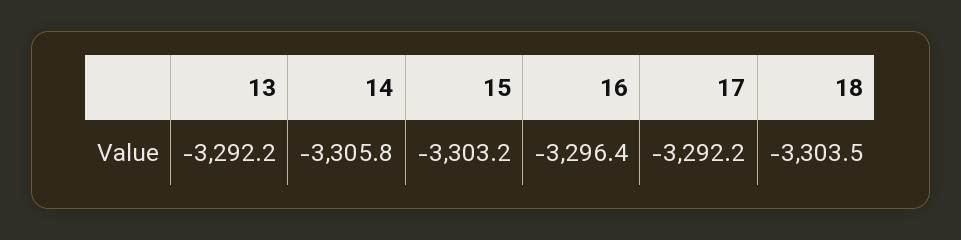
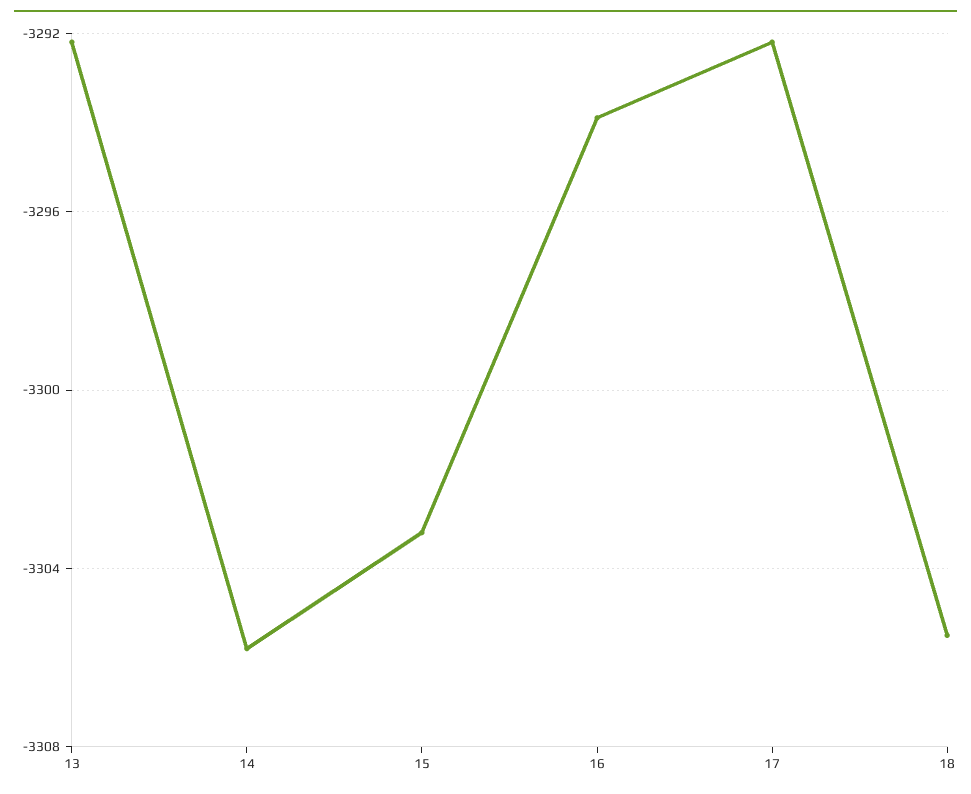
  {
    "13": -3292.2,
    "14": -3305.8,
    "15": -3303.2,
-   "16": -3296.4,
+   "16": -3294,
    "17": -3292.2,
-   "18": -3303.5
+   "18": -3305.5
  }

